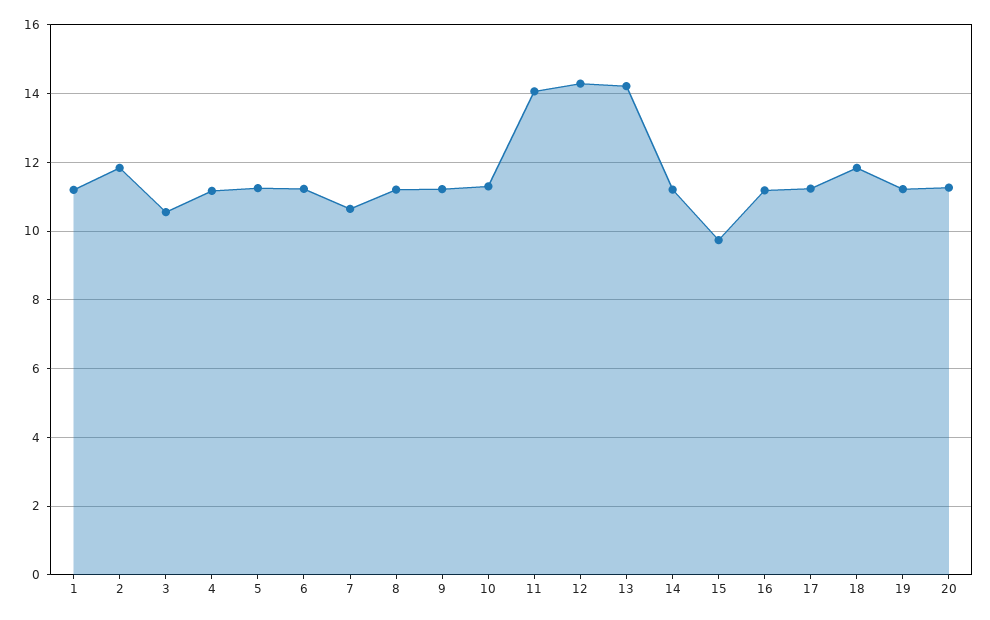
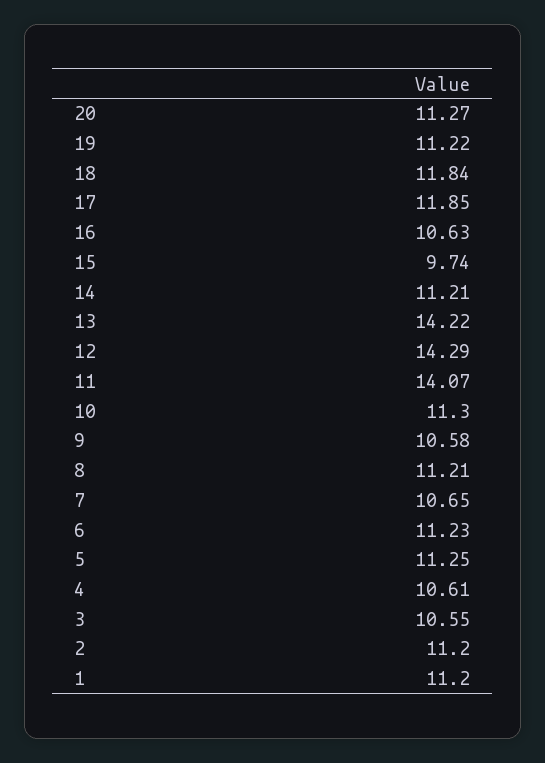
  {
    "1": 11.2,
-   "2": 11.8,
+   "2": 11.2,
    "3": 10.55,
-   "4": 11.2,
+   "4": 10.61,
    "5": 11.25,
    "6": 11.23,
    "7": 10.65,
    "8": 11.21,
-   "9": 11.2,
+   "9": 10.58,
    "10": 11.3,
    "11": 14.07,
    "12": 14.29,
    "13": 14.22,
    "14": 11.21,
    "15": 9.74,
-   "16": 11.2,
+   "16": 10.63,
-   "17": 11.2,
+   "17": 11.85,
    "18": 11.84,
    "19": 11.22,
    "20": 11.27
  }

